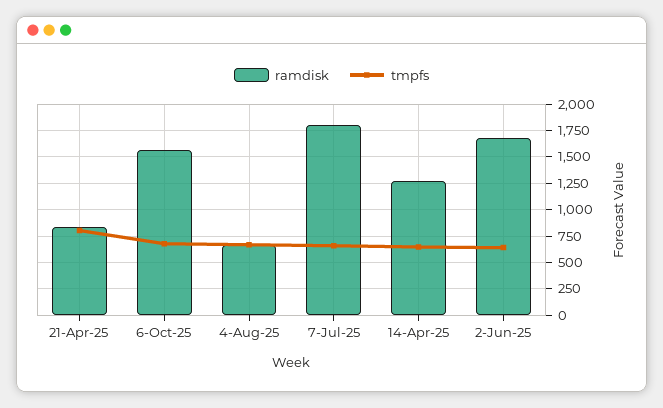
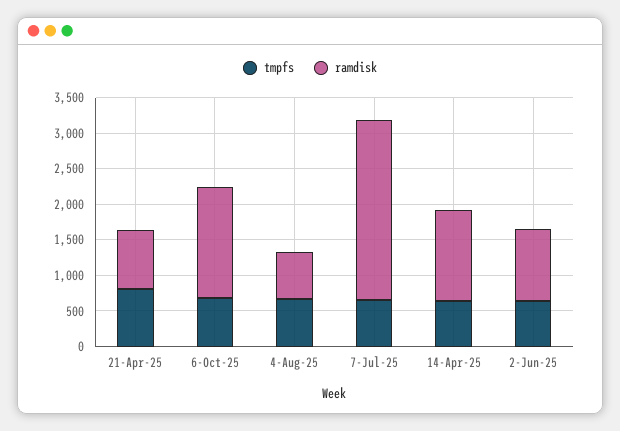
  {
    "ramdisk": {
      "21-Apr-25": 750,
      "6-Oct-25": 1500,
      "4-Aug-25": 750,
-     "7-Jul-25": 1750,
+     "7-Jul-25": 2500,
      "14-Apr-25": 1250,
-     "2-Jun-25": 1750
+     "2-Jun-25": 1000
    },
    "tmpfs": {
      "21-Apr-25": 750,
      "6-Oct-25": 750,
      "4-Aug-25": 750,
      "7-Jul-25": 750,
      "14-Apr-25": 750,
      "2-Jun-25": 750
    }
  }

